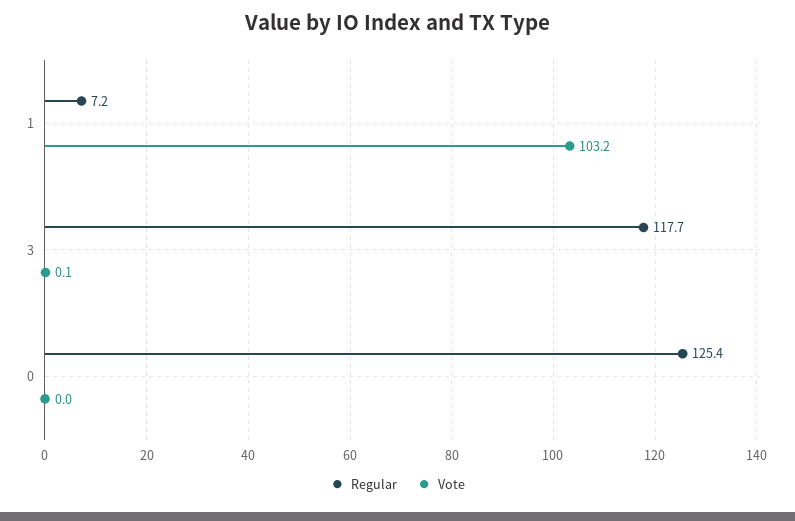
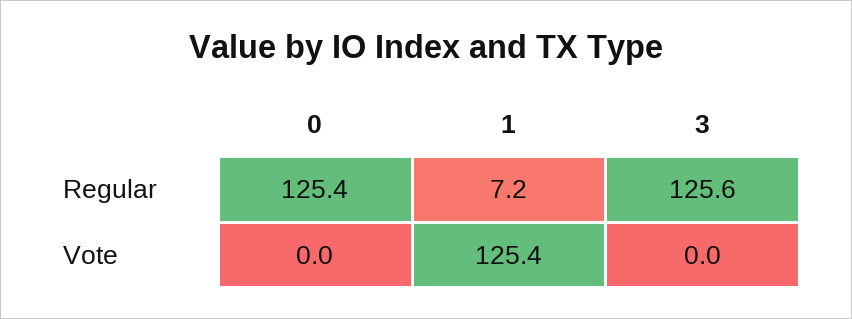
  {
    "Regular": {
      "1": 7.2,
-     "3": 117.7,
+     "3": 125.6,
      "0": 125.4
    },
    "Vote": {
-     "1": 103.2,
+     "1": 125.4,
-     "3": 0.1,
+     "3": 0,
      "0": 0
    }
  }

